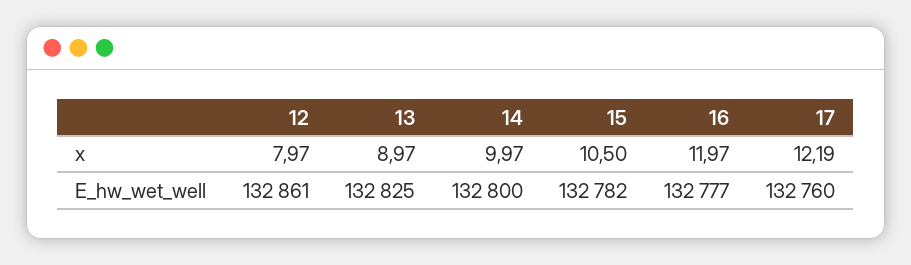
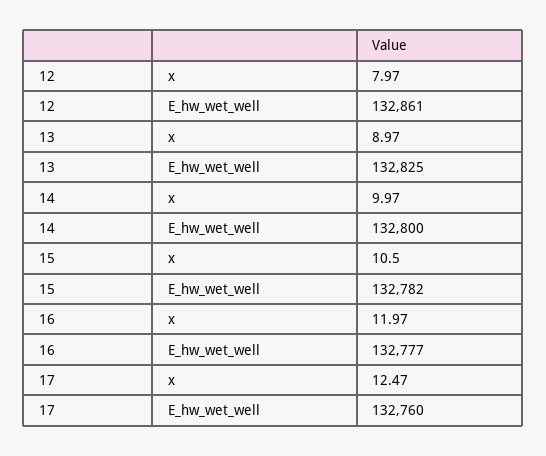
  {
    "12": {
      "x": 7.97,
      "E_hw_wet_well": 132861
    },
    "13": {
      "x": 8.97,
      "E_hw_wet_well": 132825
    },
    "14": {
      "x": 9.97,
      "E_hw_wet_well": 132800
    },
    "15": {
      "x": 10.5,
      "E_hw_wet_well": 132782
    },
    "16": {
      "x": 11.97,
      "E_hw_wet_well": 132777
    },
    "17": {
-     "x": 12.19,
+     "x": 12.47,
      "E_hw_wet_well": 132760
    }
  }

